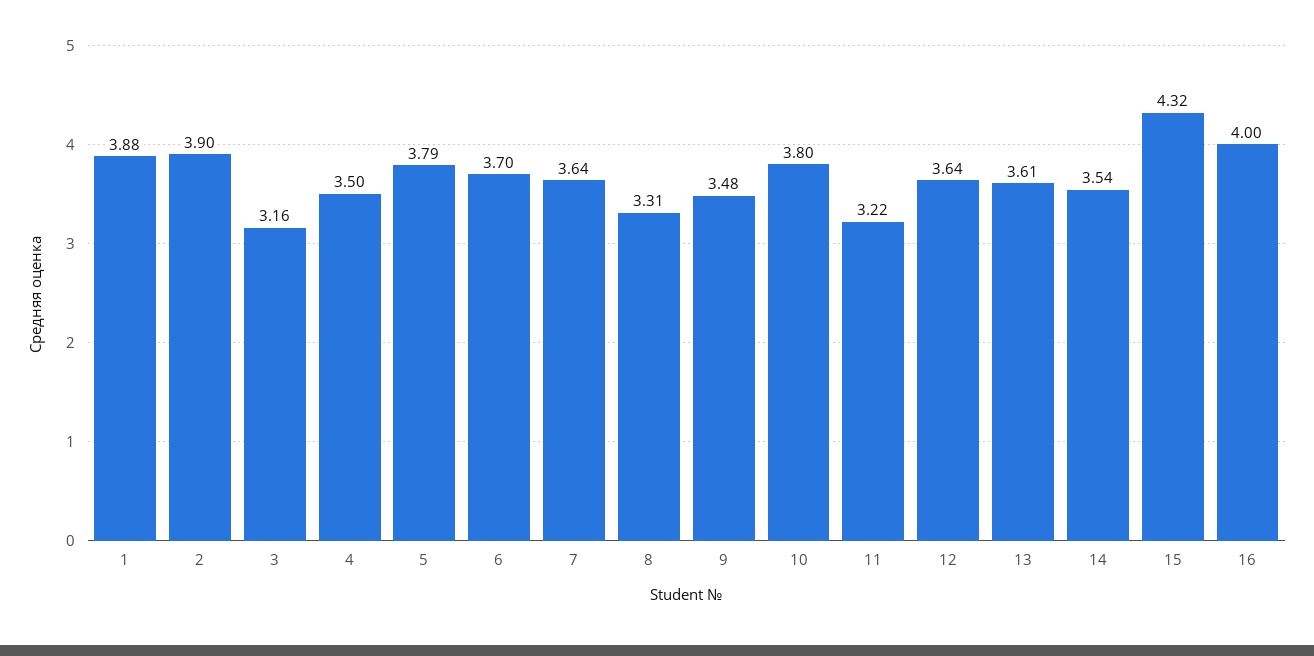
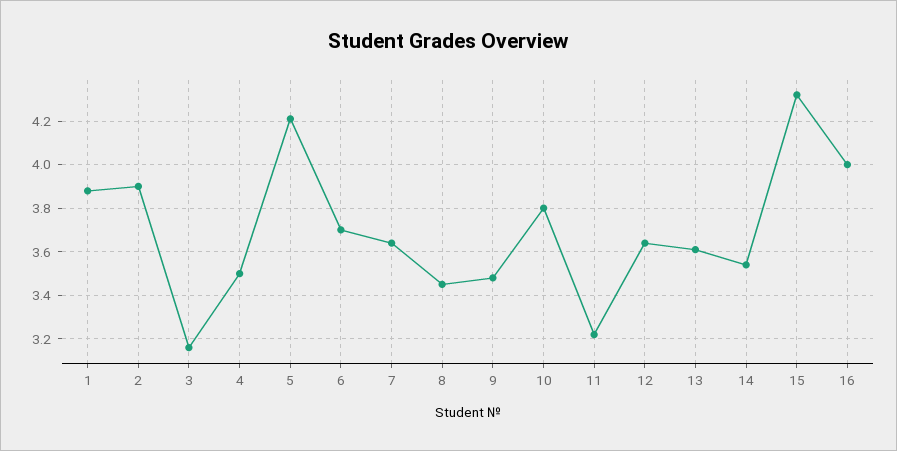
  {
    "1": 3.88,
    "2": 3.9,
    "3": 3.16,
    "4": 3.5,
-   "5": 3.79,
+   "5": 4.2,
    "6": 3.7,
    "7": 3.64,
-   "8": 3.31,
+   "8": 3.45,
    "9": 3.48,
    "10": 3.8,
    "11": 3.22,
    "12": 3.64,
    "13": 3.61,
    "14": 3.54,
    "15": 4.32,
    "16": 4
  }

